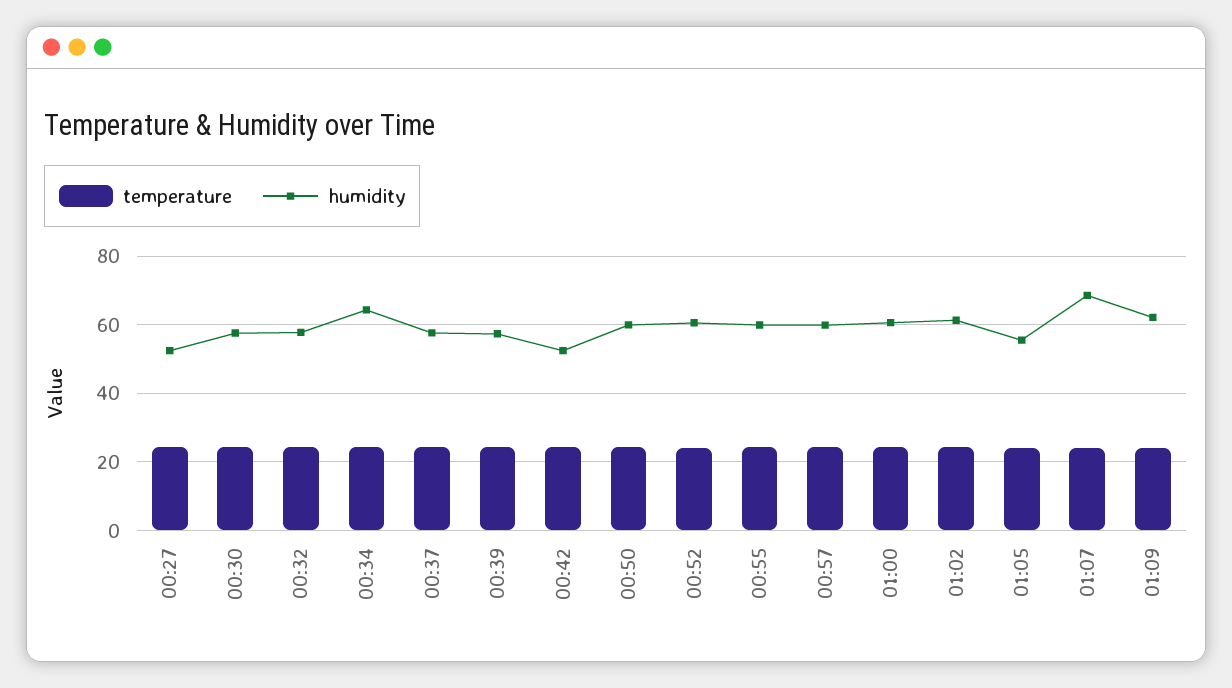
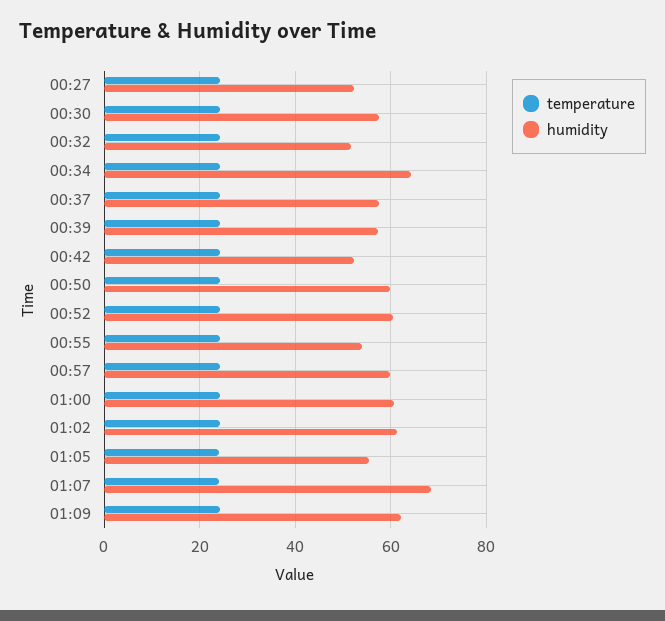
  {
    "temperature": {
      "00:27": 24,
      "00:30": 24,
      "00:32": 24,
      "00:34": 24,
      "00:37": 24,
      "00:39": 24,
      "00:42": 24,
      "00:50": 24,
      "00:52": 24,
      "00:55": 24,
      "00:57": 24,
      "01:00": 24,
      "01:02": 24,
      "01:05": 24,
      "01:07": 24,
      "01:09": 24
    },
    "humidity": {
      "00:27": 52,
      "00:30": 58,
-     "00:32": 58,
+     "00:32": 52,
      "00:34": 64,
      "00:37": 58,
      "00:39": 58,
      "00:42": 52,
      "00:50": 60,
      "00:52": 60,
-     "00:55": 60,
+     "00:55": 54,
      "00:57": 60,
      "01:00": 60,
      "01:02": 62,
      "01:05": 56,
      "01:07": 68,
      "01:09": 62
    }
  }

